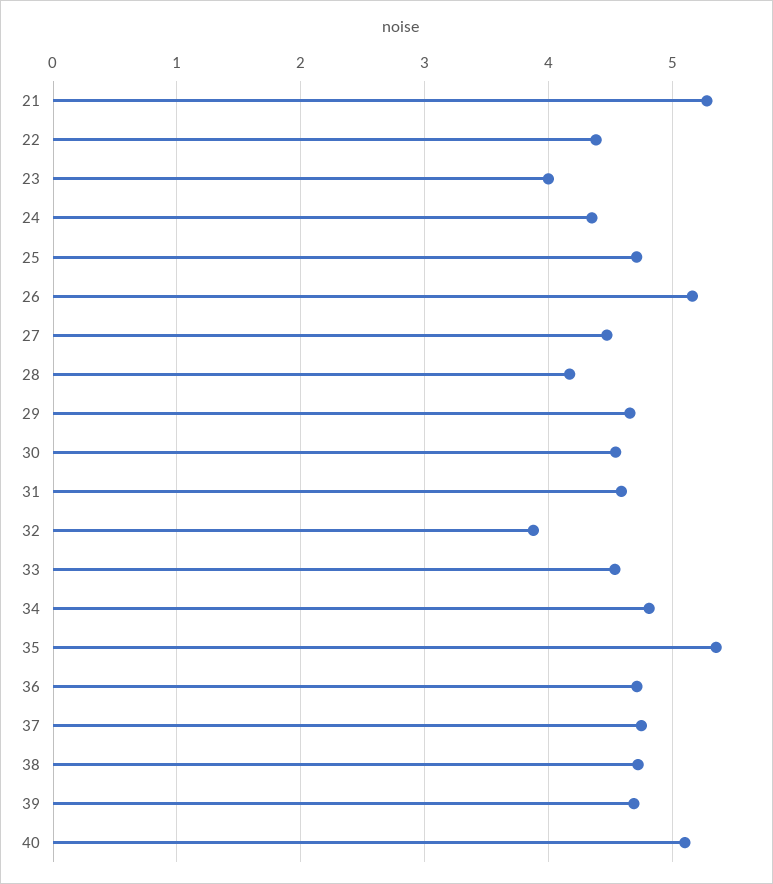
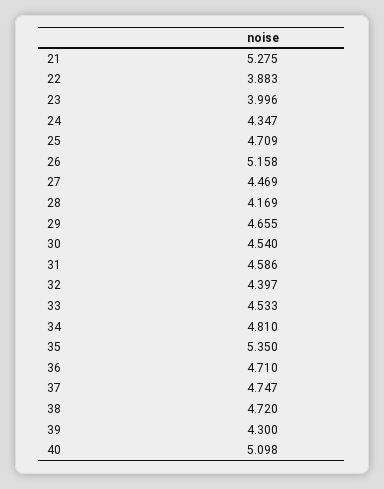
  {
    "21": 5.275,
-   "22": 4.4,
+   "22": 3.883,
    "23": 3.996,
    "24": 4.347,
    "25": 4.709,
    "26": 5.158,
    "27": 4.469,
    "28": 4.169,
    "29": 4.655,
    "30": 4.54,
    "31": 4.586,
-   "32": 3.9,
+   "32": 4.397,
    "33": 4.533,
    "34": 4.81,
    "35": 5.35,
    "36": 4.71,
    "37": 4.747,
    "38": 4.72,
-   "39": 4.7,
+   "39": 4.3,
    "40": 5.098
  }

